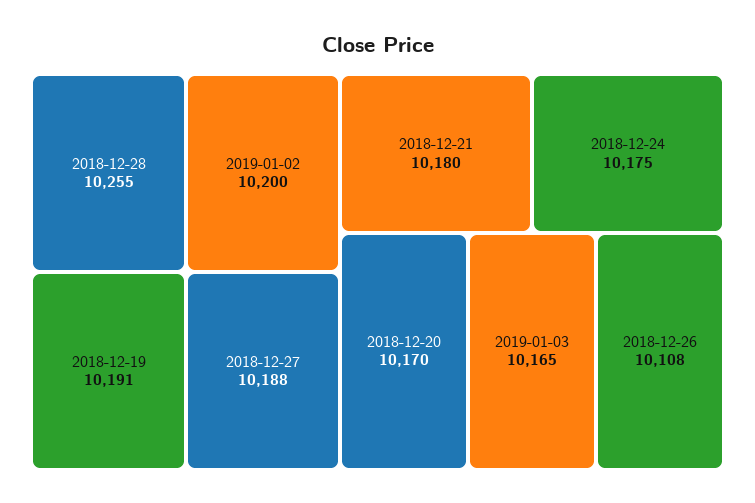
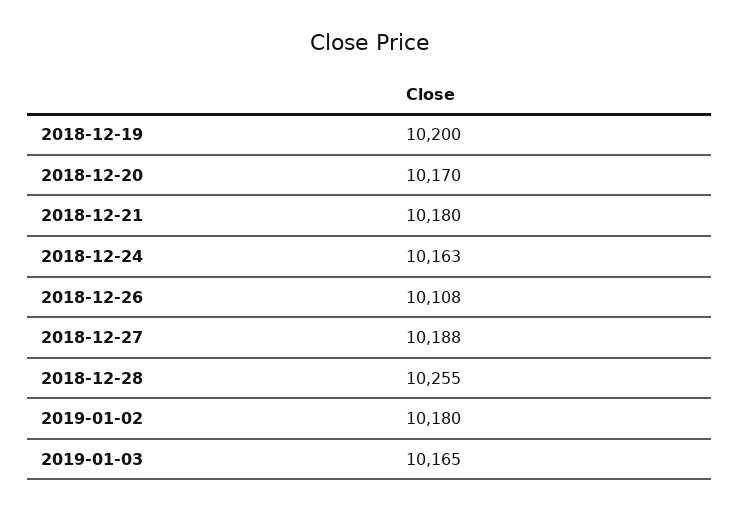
  {
    "2018-12-28": 10255,
-   "2019-01-02": 10200,
+   "2019-01-02": 10180,
-   "2018-12-19": 10191,
+   "2018-12-19": 10200,
    "2018-12-27": 10188,
    "2018-12-21": 10180,
-   "2018-12-24": 10175,
+   "2018-12-24": 10163,
    "2018-12-20": 10170,
    "2019-01-03": 10165,
    "2018-12-26": 10108
  }

